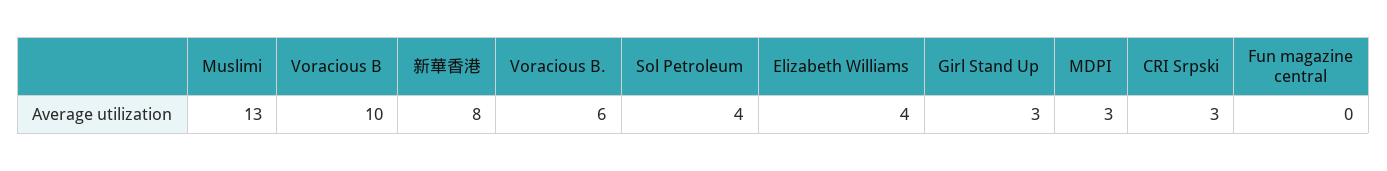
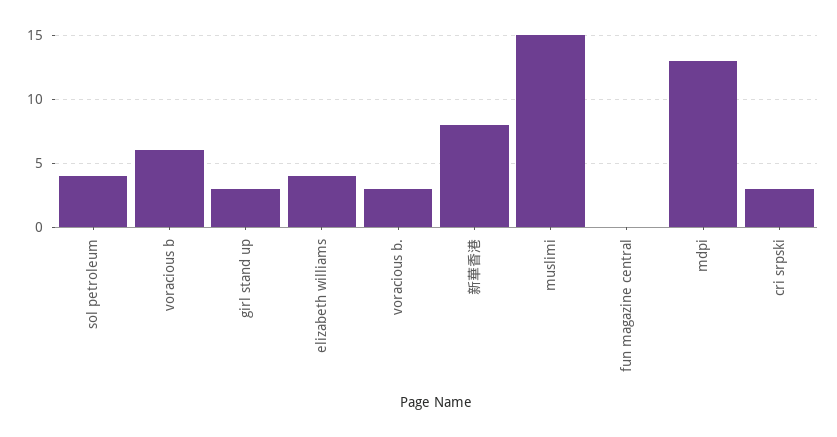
  {
-   "Muslimi": 13,
+   "Muslimi": 15,
-   "Voracious B": 10,
+   "Voracious B": 6,
    "新華香港": 8,
-   "Voracious B.": 6,
+   "Voracious B.": 3,
    "Sol Petroleum": 4,
    "Elizabeth Williams": 4,
    "Girl Stand Up": 3,
-   "MDPI": 3,
+   "MDPI": 13,
    "CRI Srpski": 3,
    "Fun magazine central": 0
  }

